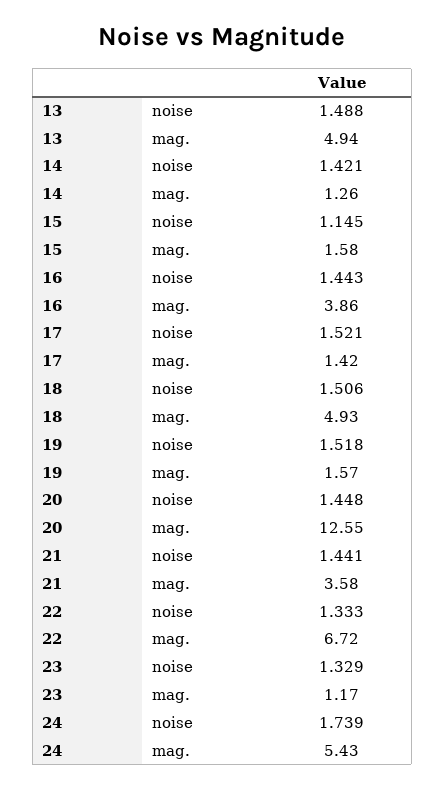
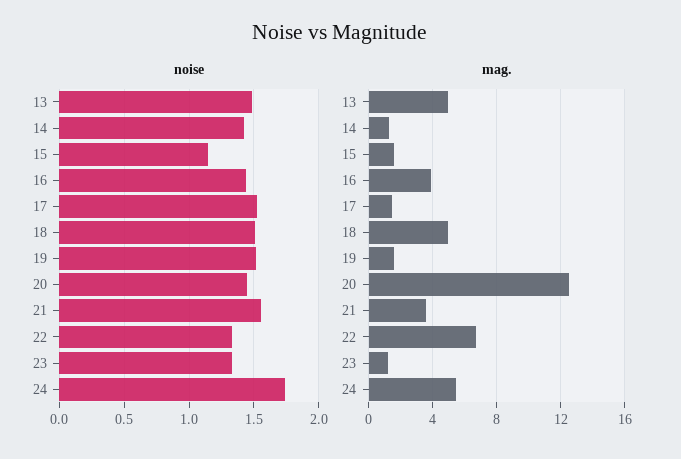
  {
    "noise": {
      "13": 1.488,
      "14": 1.421,
      "15": 1.145,
      "16": 1.443,
      "17": 1.521,
      "18": 1.506,
      "19": 1.518,
      "20": 1.448,
-     "21": 1.441,
+     "21": 1.55,
      "22": 1.333,
      "23": 1.329,
      "24": 1.739
    },
    "mag.": {
      "13": 4.94,
      "14": 1.26,
      "15": 1.58,
      "16": 3.86,
      "17": 1.42,
      "18": 4.93,
      "19": 1.57,
      "20": 12.55,
      "21": 3.58,
      "22": 6.72,
      "23": 1.17,
      "24": 5.43
    }
  }

